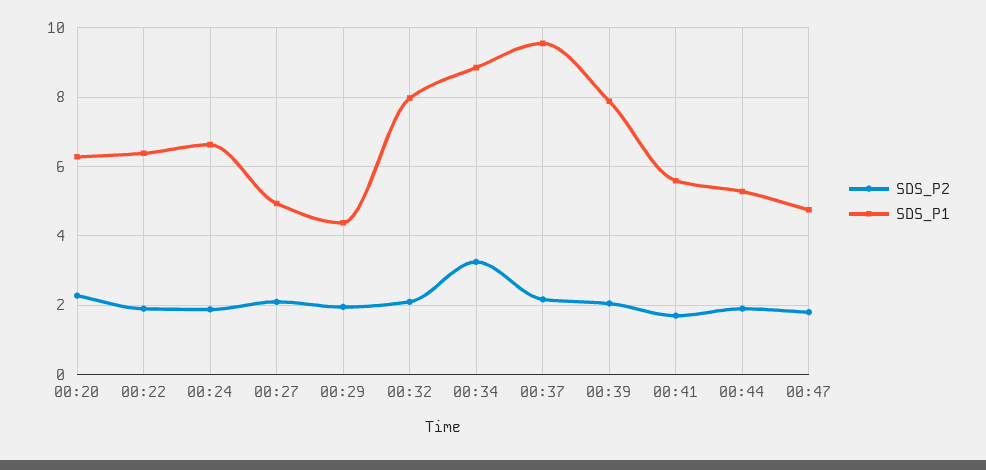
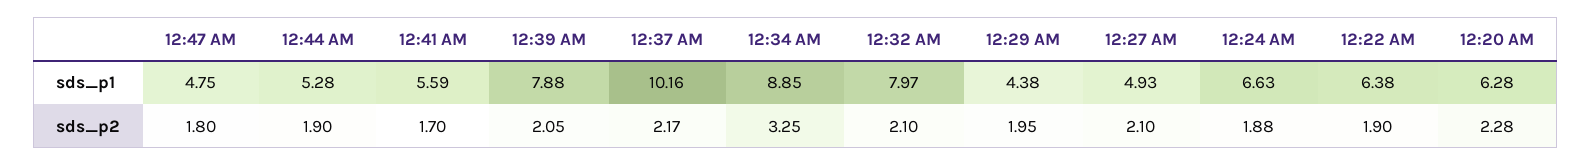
  {
    "SDS_P2": {
      "00:20": 2.28,
      "00:22": 1.9,
      "00:24": 1.88,
      "00:27": 2.1,
      "00:29": 1.95,
      "00:32": 2.1,
      "00:34": 3.25,
      "00:37": 2.17,
      "00:39": 2.05,
      "00:41": 1.7,
      "00:44": 1.9,
      "00:47": 1.8
    },
    "SDS_P1": {
      "00:20": 6.28,
      "00:22": 6.38,
      "00:24": 6.63,
      "00:27": 4.93,
      "00:29": 4.38,
      "00:32": 7.97,
      "00:34": 8.85,
-     "00:37": 9.6,
+     "00:37": 10.16,
      "00:39": 7.88,
      "00:41": 5.59,
      "00:44": 5.28,
      "00:47": 4.75
    }
  }

